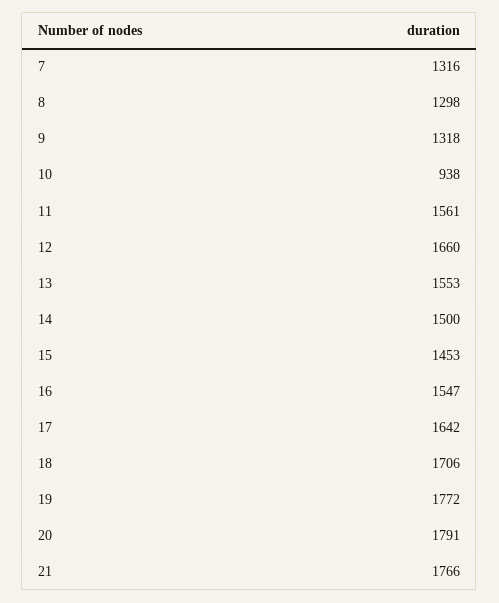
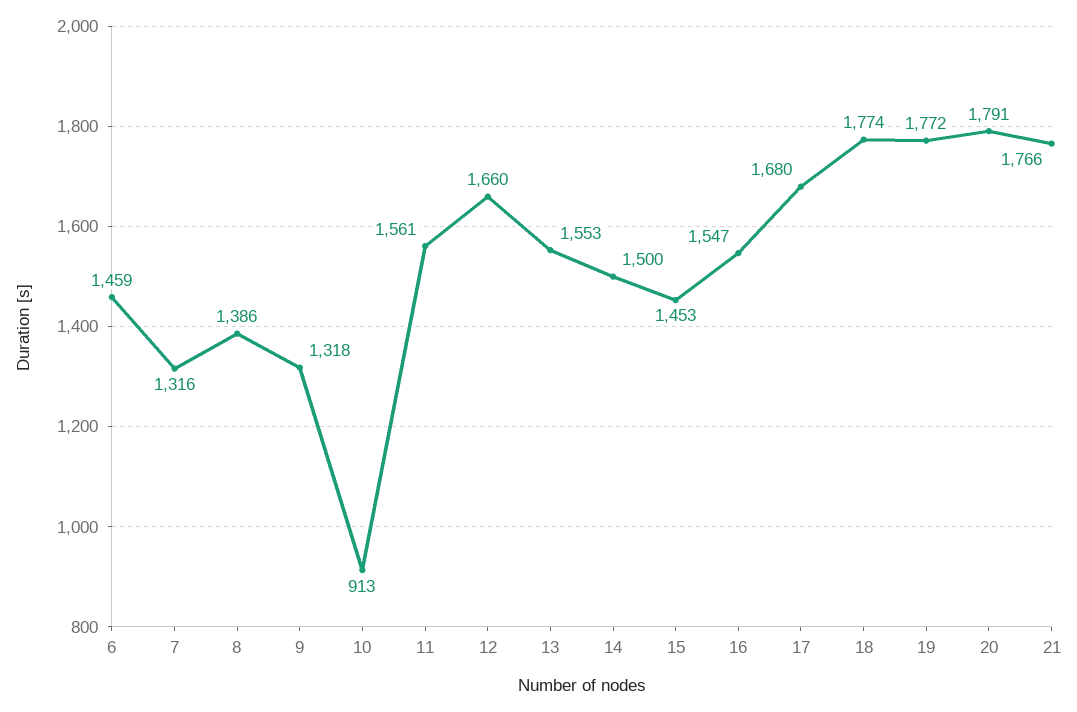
  {
    "7": 1316,
-   "8": 1298,
+   "8": 1386,
    "9": 1318,
-   "10": 938,
+   "10": 913,
    "11": 1561,
    "12": 1660,
    "13": 1553,
    "14": 1500,
    "15": 1453,
    "16": 1547,
-   "17": 1642,
+   "17": 1680,
-   "18": 1706,
+   "18": 1774,
    "19": 1772,
    "20": 1791,
-   "21": 1766
+   "21": 1766,
+   "6": 1459
  }

